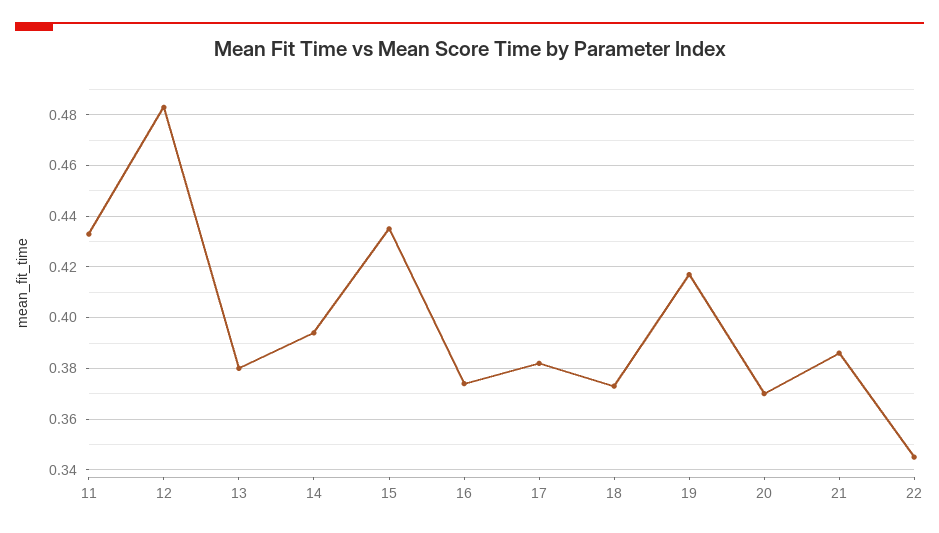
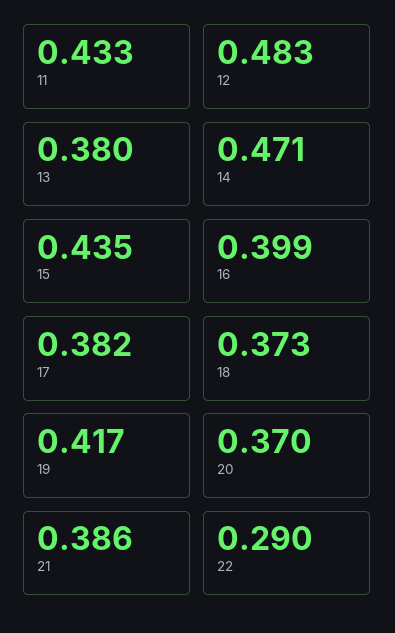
  {
    "11": 0.433,
    "12": 0.483,
    "13": 0.38,
-   "14": 0.395,
+   "14": 0.471,
    "15": 0.435,
-   "16": 0.375,
+   "16": 0.399,
    "17": 0.382,
    "18": 0.373,
    "19": 0.417,
    "20": 0.37,
    "21": 0.386,
-   "22": 0.345
+   "22": 0.29
  }

